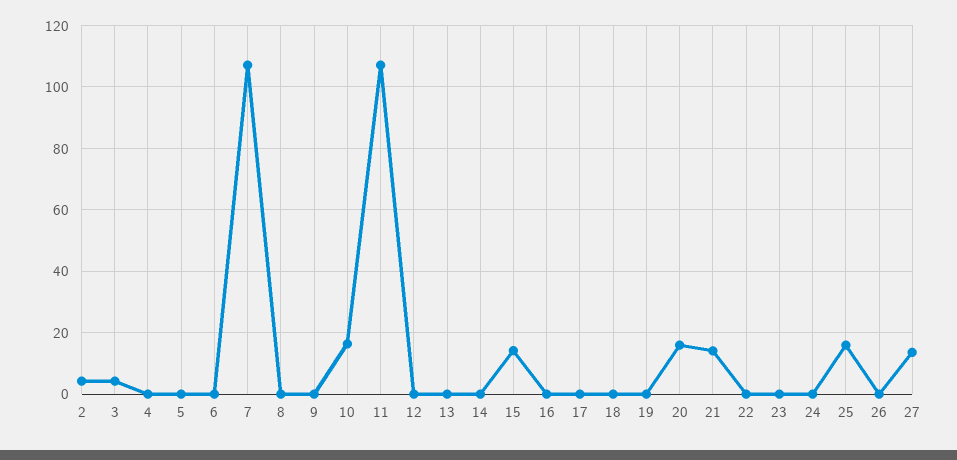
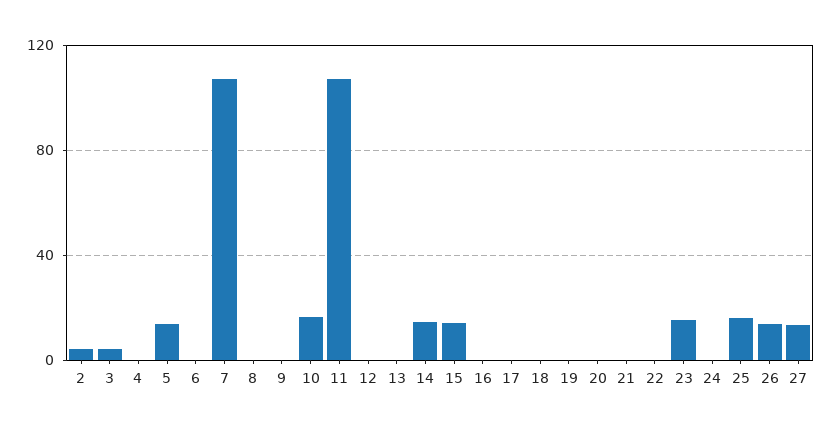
  {
    "2": 4,
    "3": 4,
    "4": 0,
-   "5": 0,
+   "5": 15,
    "6": 0,
    "7": 108,
    "8": 0,
    "9": 0,
    "10": 16,
    "11": 108,
    "12": 0,
    "13": 0,
-   "14": 0,
+   "14": 15,
    "15": 14,
    "16": 0,
    "17": 0,
    "18": 0,
    "19": 0,
-   "20": 16,
+   "20": 0,
-   "21": 14,
+   "21": 0,
    "22": 0,
-   "23": 0,
+   "23": 15,
    "24": 0,
    "25": 16,
-   "26": 0,
+   "26": 15,
    "27": 14
  }

